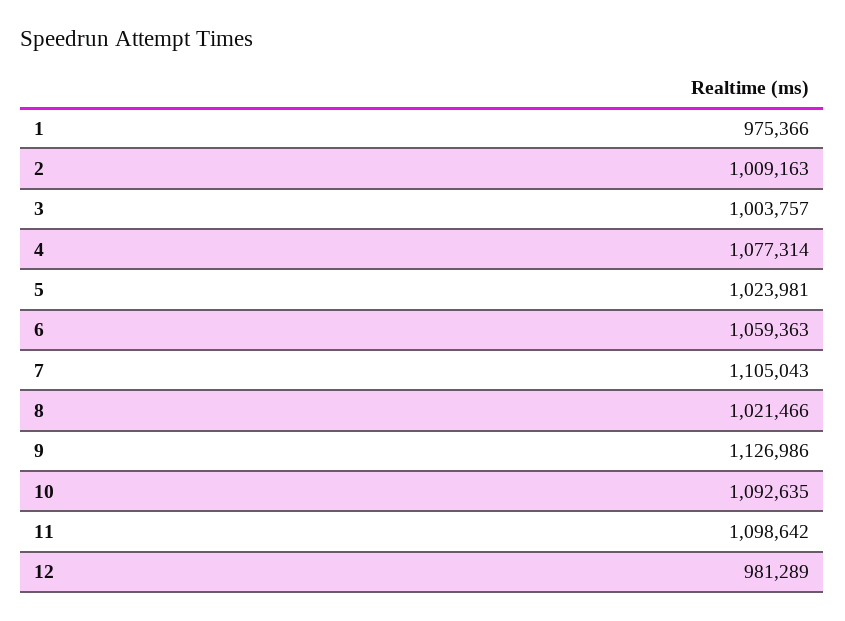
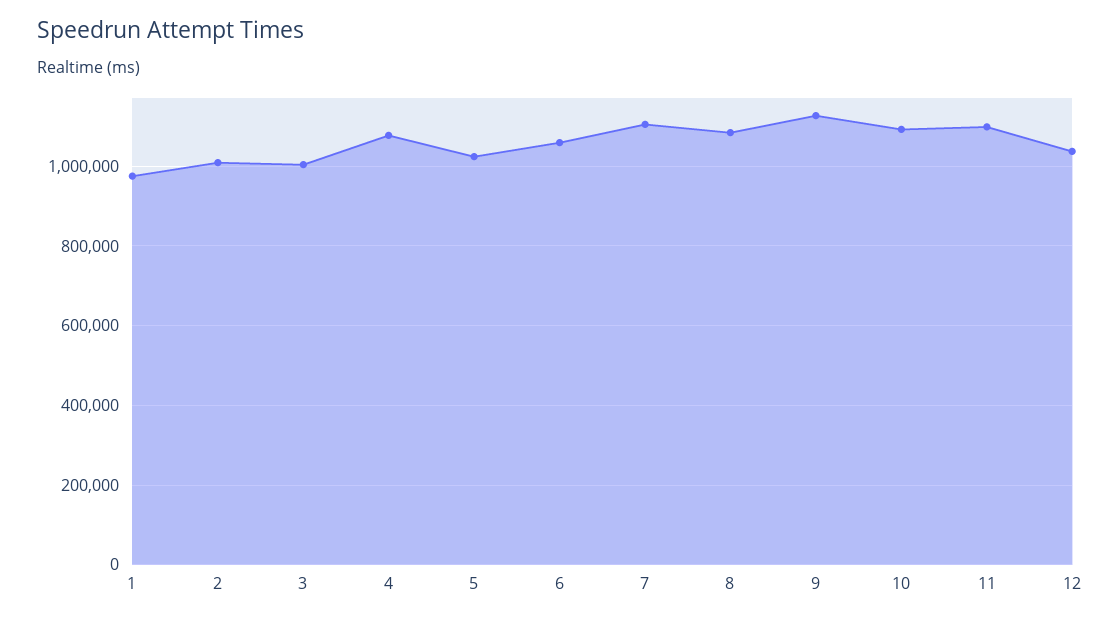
  {
    "1": 975366,
    "2": 1009163,
    "3": 1003757,
    "4": 1077314,
    "5": 1023981,
    "6": 1059363,
    "7": 1105043,
-   "8": 1021466,
+   "8": 1080000,
    "9": 1126986,
    "10": 1092635,
    "11": 1098642,
-   "12": 981289
+   "12": 1040000
  }

